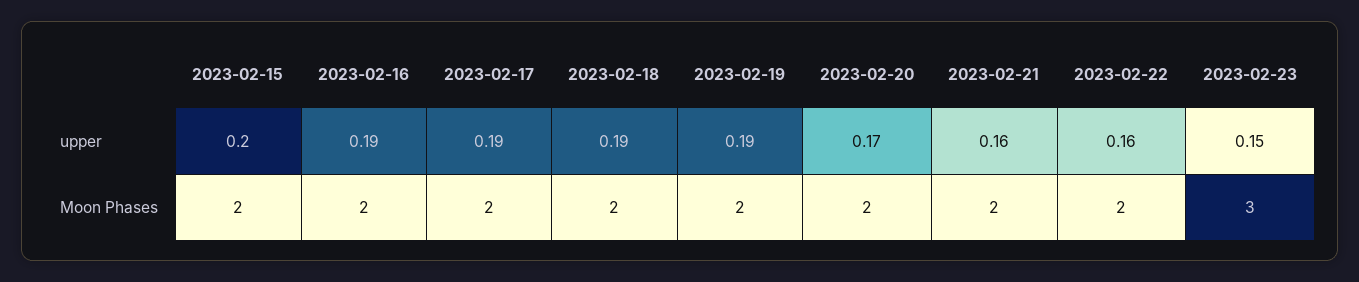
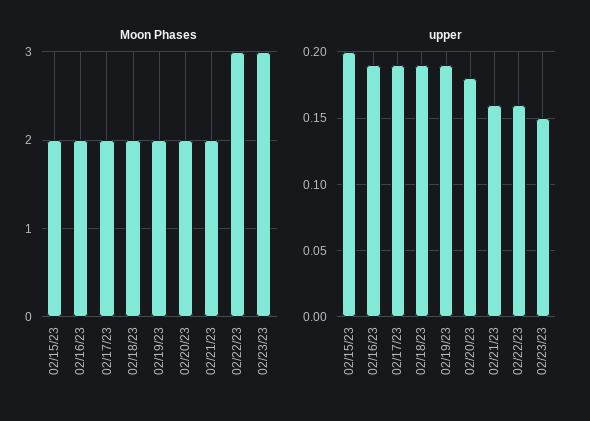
  {
    "upper": {
      "2023-02-15": 0.2,
      "2023-02-16": 0.19,
      "2023-02-17": 0.19,
      "2023-02-18": 0.19,
      "2023-02-19": 0.19,
-     "2023-02-20": 0.17,
+     "2023-02-20": 0.18,
      "2023-02-21": 0.16,
      "2023-02-22": 0.16,
      "2023-02-23": 0.15
    },
    "Moon Phases": {
      "2023-02-15": 2,
      "2023-02-16": 2,
      "2023-02-17": 2,
      "2023-02-18": 2,
      "2023-02-19": 2,
      "2023-02-20": 2,
      "2023-02-21": 2,
-     "2023-02-22": 2,
+     "2023-02-22": 3,
      "2023-02-23": 3
    }
  }

